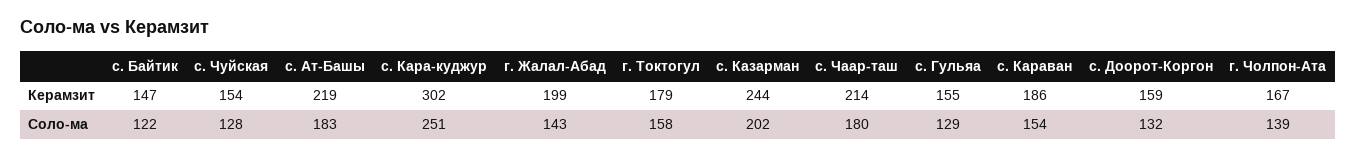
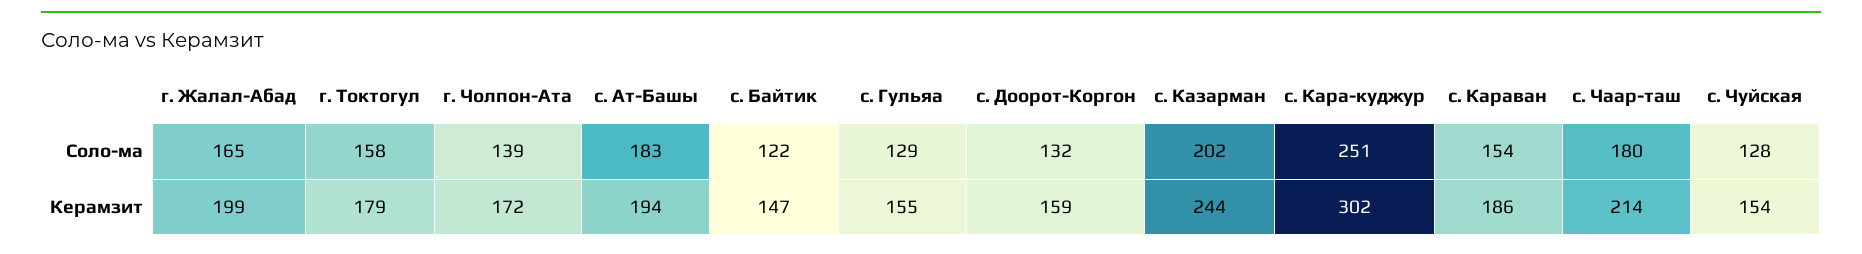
  {
    "с. Байтик": {
      "Керамзит": 147,
      "Соло-ма": 122
    },
    "с. Чуйская": {
      "Керамзит": 154,
      "Соло-ма": 128
    },
    "с. Ат-Башы": {
-     "Керамзит": 219,
+     "Керамзит": 194,
      "Соло-ма": 183
    },
    "с. Кара-куджур": {
      "Керамзит": 302,
      "Соло-ма": 251
    },
    "г. Жалал-Абад": {
      "Керамзит": 199,
-     "Соло-ма": 143
+     "Соло-ма": 165
    },
    "г. Токтогул": {
      "Керамзит": 179,
      "Соло-ма": 158
    },
    "с. Казарман": {
      "Керамзит": 244,
      "Соло-ма": 202
    },
    "с. Чаар-таш": {
      "Керамзит": 214,
      "Соло-ма": 180
    },
    "с. Гульяа": {
      "Керамзит": 155,
      "Соло-ма": 129
    },
    "с. Караван": {
      "Керамзит": 186,
      "Соло-ма": 154
    },
    "с. Доорот-Коргон": {
      "Керамзит": 159,
      "Соло-ма": 132
    },
    "г. Чолпон-Ата": {
-     "Керамзит": 167,
+     "Керамзит": 172,
      "Соло-ма": 139
    }
  }

